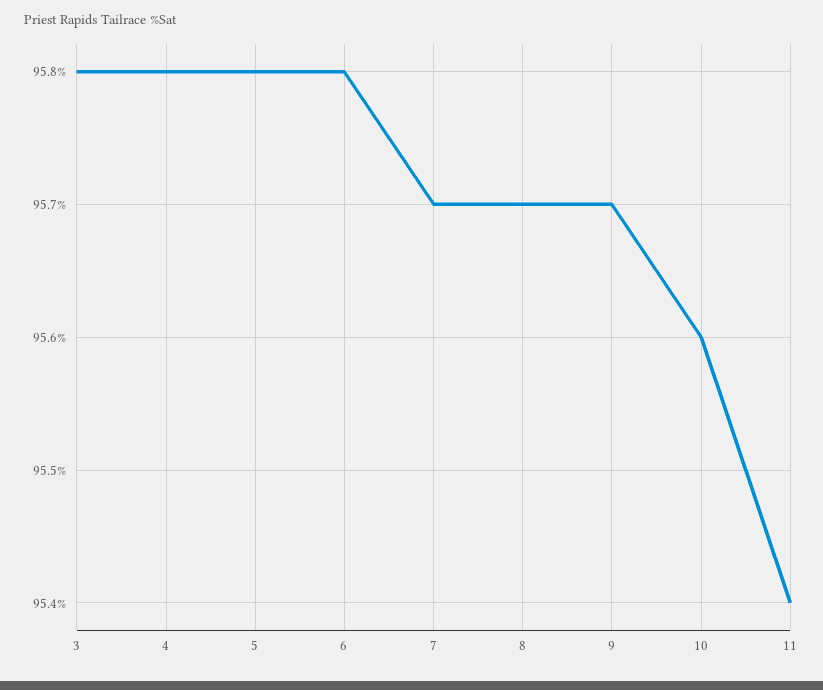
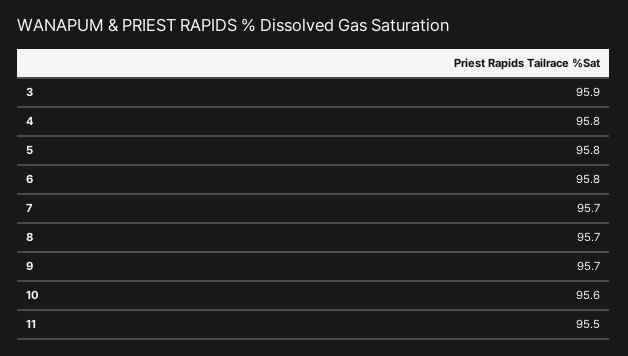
  {
-   "3": 95.8,
+   "3": 95.9,
    "4": 95.8,
    "5": 95.8,
    "6": 95.8,
    "7": 95.7,
    "8": 95.7,
    "9": 95.7,
    "10": 95.6,
-   "11": 95.4
+   "11": 95.5
  }

